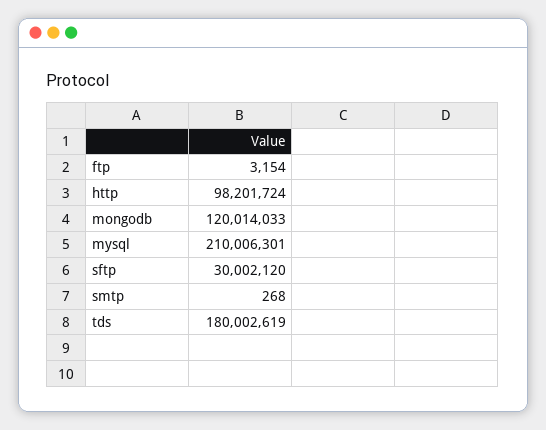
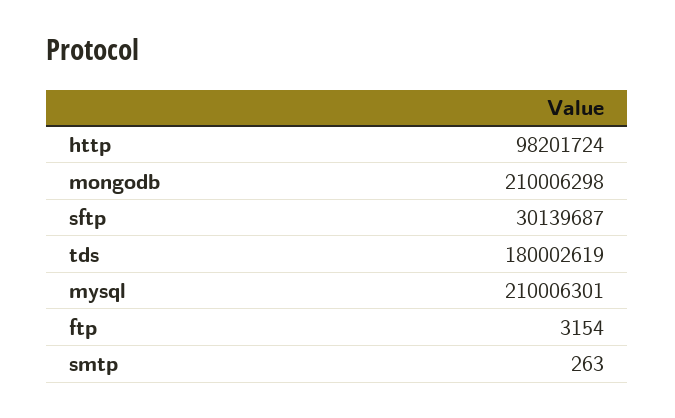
  {
    "ftp": 3154,
    "http": 98201724,
-   "mongodb": 120014033,
+   "mongodb": 210006298,
    "mysql": 210006301,
-   "sftp": 30002120,
+   "sftp": 30139687,
-   "smtp": 268,
+   "smtp": 263,
    "tds": 180002619
  }

